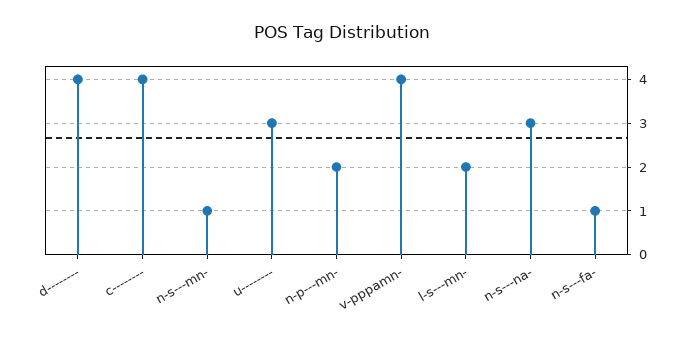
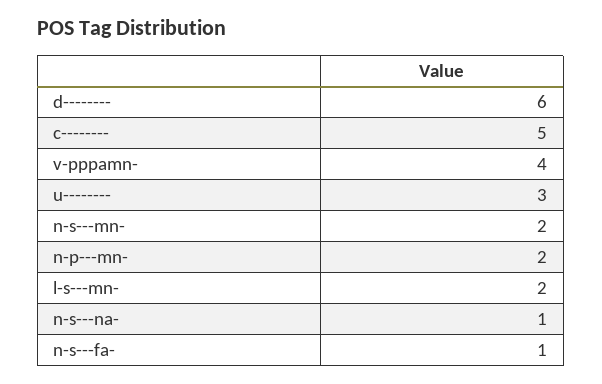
  {
-   "d--------": 4,
+   "d--------": 6,
-   "c--------": 4,
+   "c--------": 5,
-   "n-s---mn-": 1,
+   "n-s---mn-": 2,
    "u--------": 3,
    "n-p---mn-": 2,
    "v-pppamn-": 4,
    "l-s---mn-": 2,
-   "n-s---na-": 3,
+   "n-s---na-": 1,
    "n-s---fa-": 1
  }

